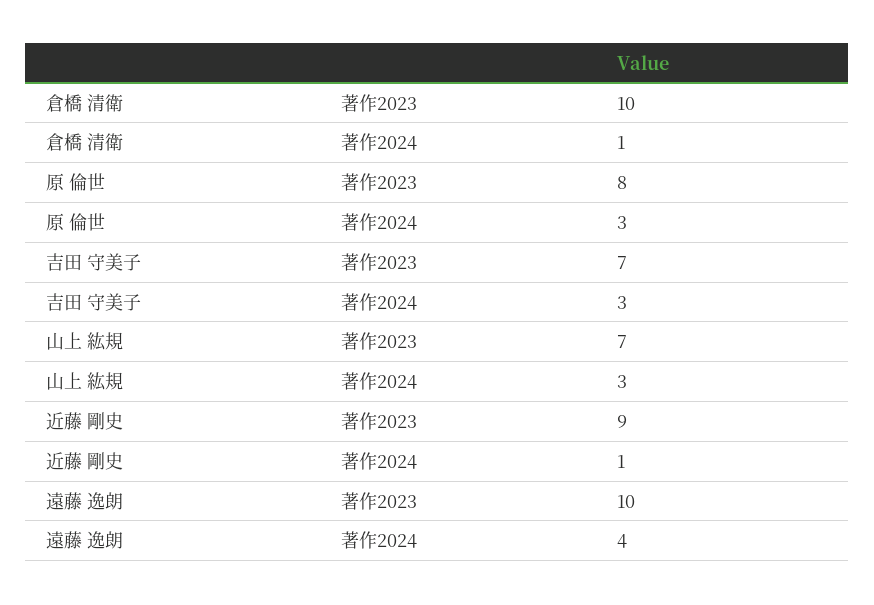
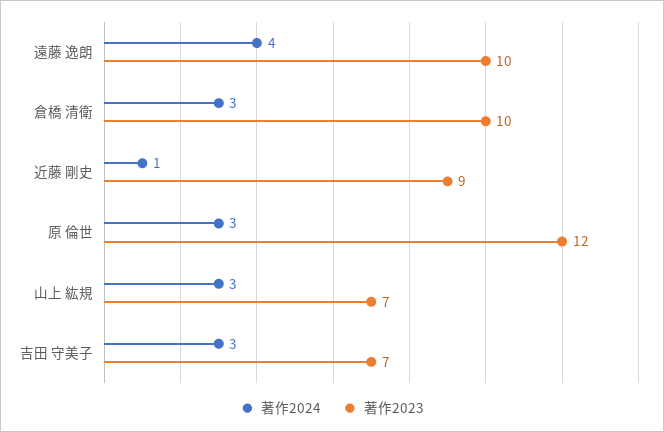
  {
    "著作2023": {
      "倉橋 清衛": 10,
-     "原 倫世": 8,
+     "原 倫世": 12,
      "吉田 守美子": 7,
      "山上 紘規": 7,
      "近藤 剛史": 9,
      "遠藤 逸朗": 10
    },
    "著作2024": {
-     "倉橋 清衛": 1,
+     "倉橋 清衛": 3,
      "原 倫世": 3,
      "吉田 守美子": 3,
      "山上 紘規": 3,
      "近藤 剛史": 1,
      "遠藤 逸朗": 4
    }
  }

